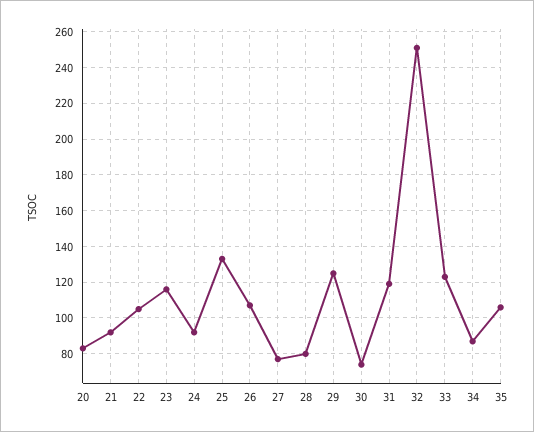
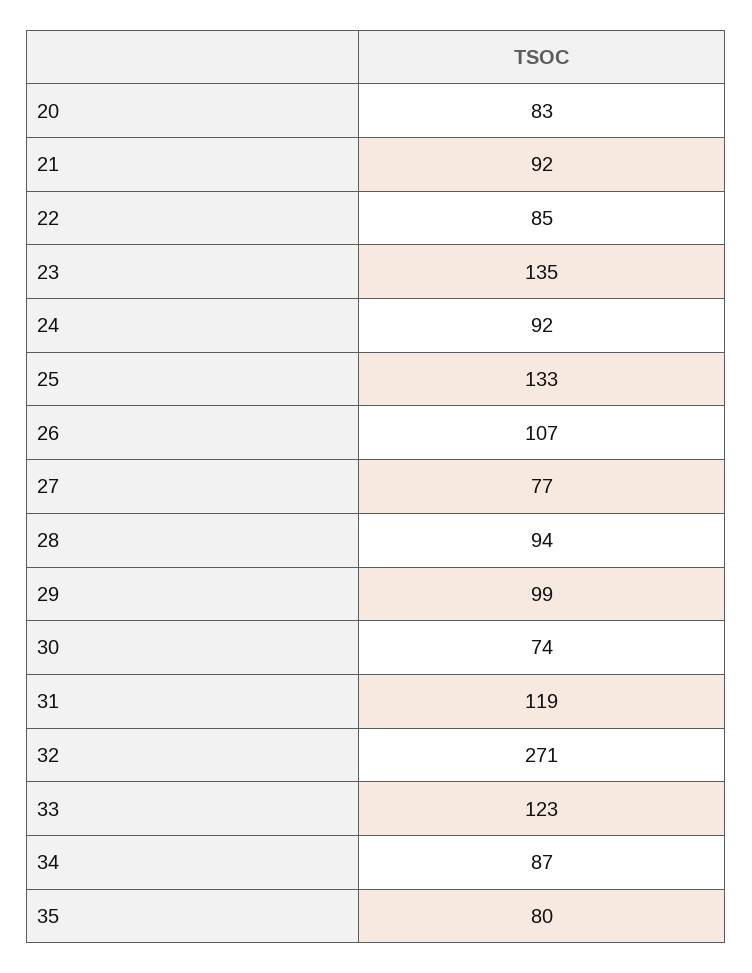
  {
    "20": 83,
    "21": 92,
-   "22": 105,
+   "22": 85,
-   "23": 115,
+   "23": 135,
    "24": 92,
    "25": 133,
    "26": 107,
    "27": 77,
-   "28": 80,
+   "28": 94,
-   "29": 125,
+   "29": 99,
    "30": 74,
    "31": 119,
-   "32": 250,
+   "32": 271,
    "33": 123,
    "34": 87,
-   "35": 105
+   "35": 80
  }

